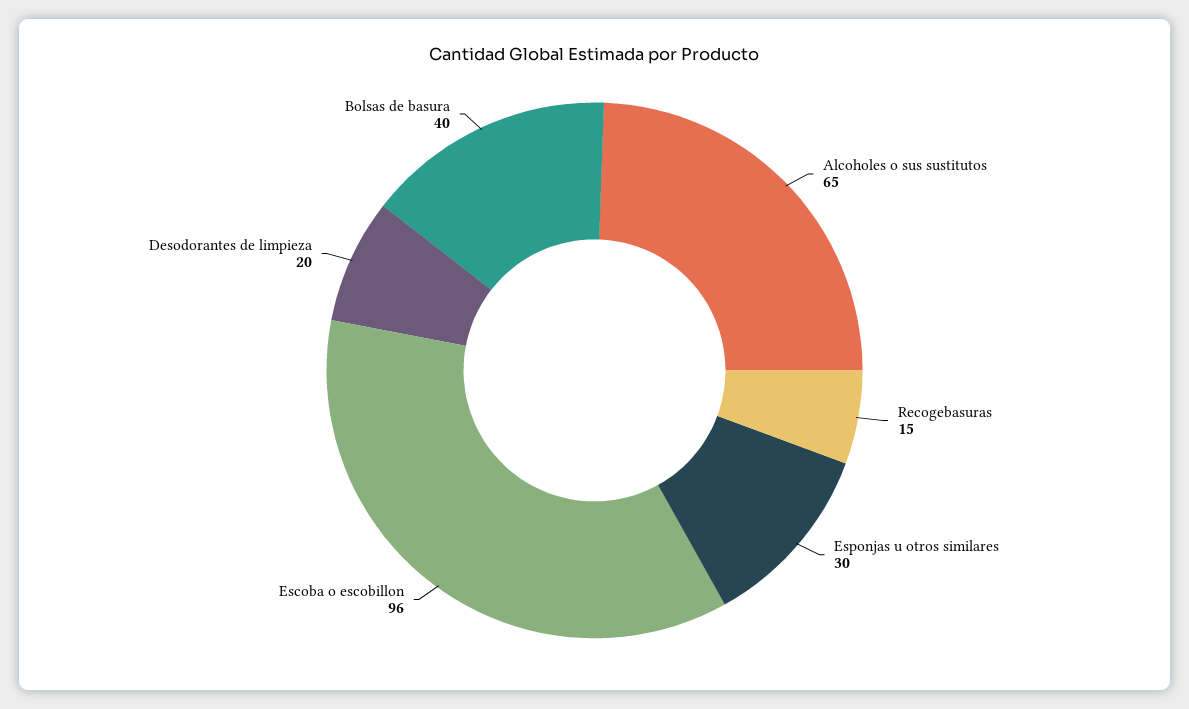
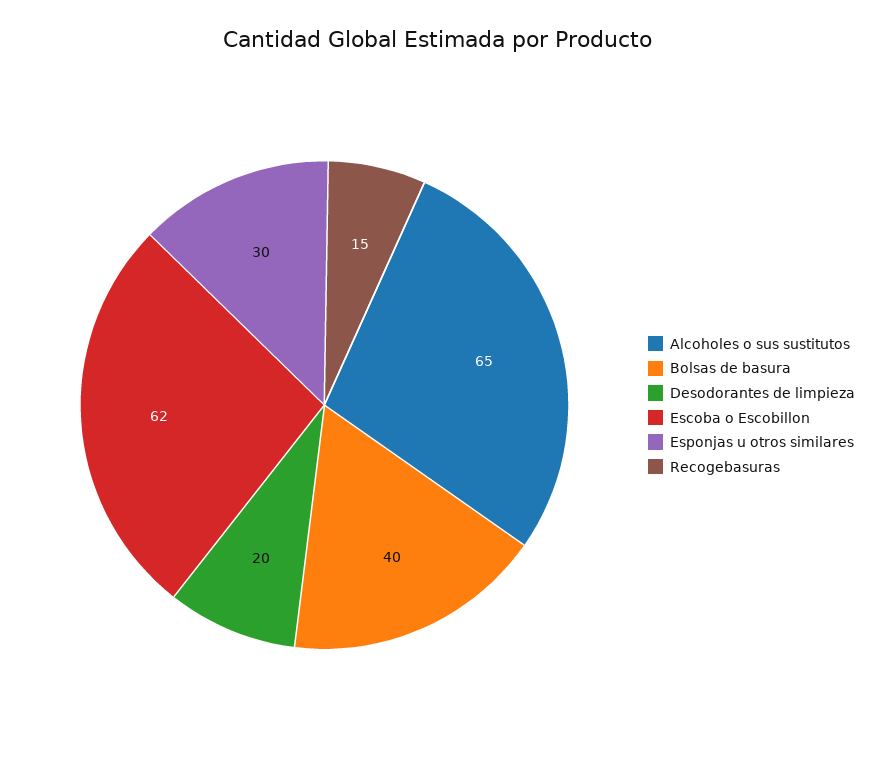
  {
    "Alcoholes o sus sustitutos": 65,
    "Recogebasuras": 15,
    "Esponjas u otros similares": 30,
-   "Escoba o escobillon": 96,
+   "Escoba o escobillon": 62,
    "Desodorantes de limpieza": 20,
    "Bolsas de basura": 40
  }

